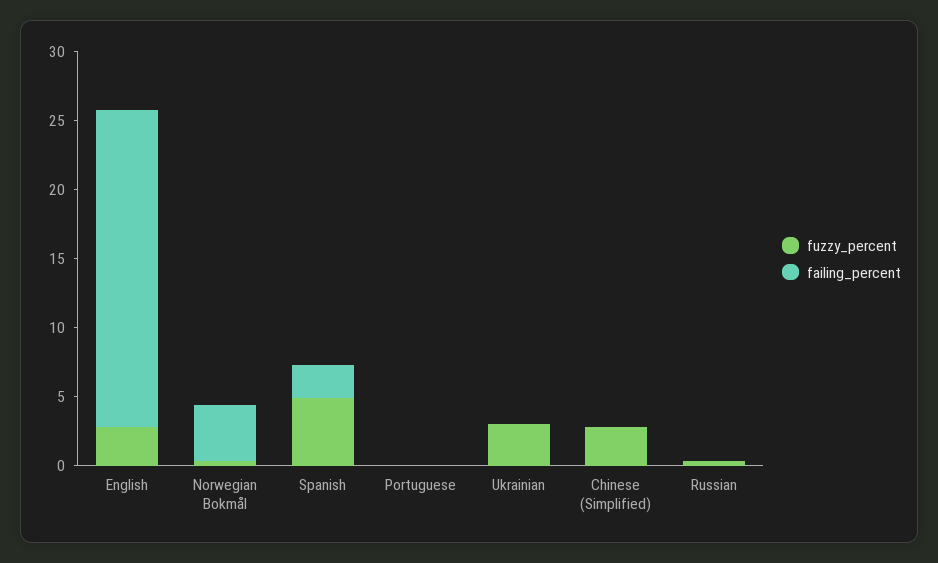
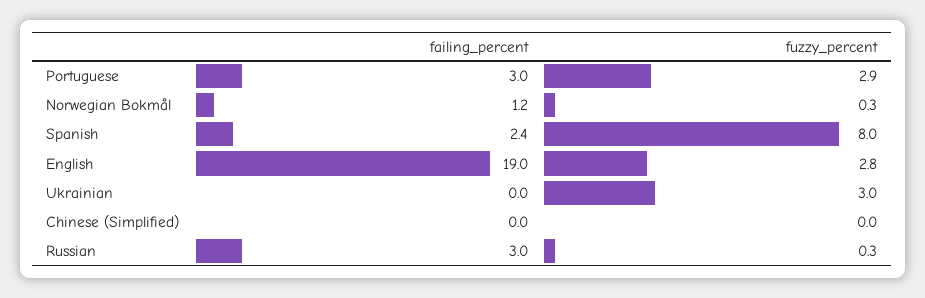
  {
    "fuzzy_percent": {
      "English": 2.8,
      "Norwegian Bokmål": 0.3,
-     "Spanish": 5,
+     "Spanish": 8,
-     "Portuguese": 0,
+     "Portuguese": 2.9,
      "Ukrainian": 3,
-     "Chinese (Simplified)": 3,
+     "Chinese (Simplified)": 0,
      "Russian": 0.3
    },
    "failing_percent": {
-     "English": 23,
+     "English": 19,
-     "Norwegian Bokmål": 4,
+     "Norwegian Bokmål": 1.2,
      "Spanish": 2.4,
-     "Portuguese": 0,
+     "Portuguese": 3,
      "Ukrainian": 0,
      "Chinese (Simplified)": 0,
-     "Russian": 0
+     "Russian": 3
    }
  }

